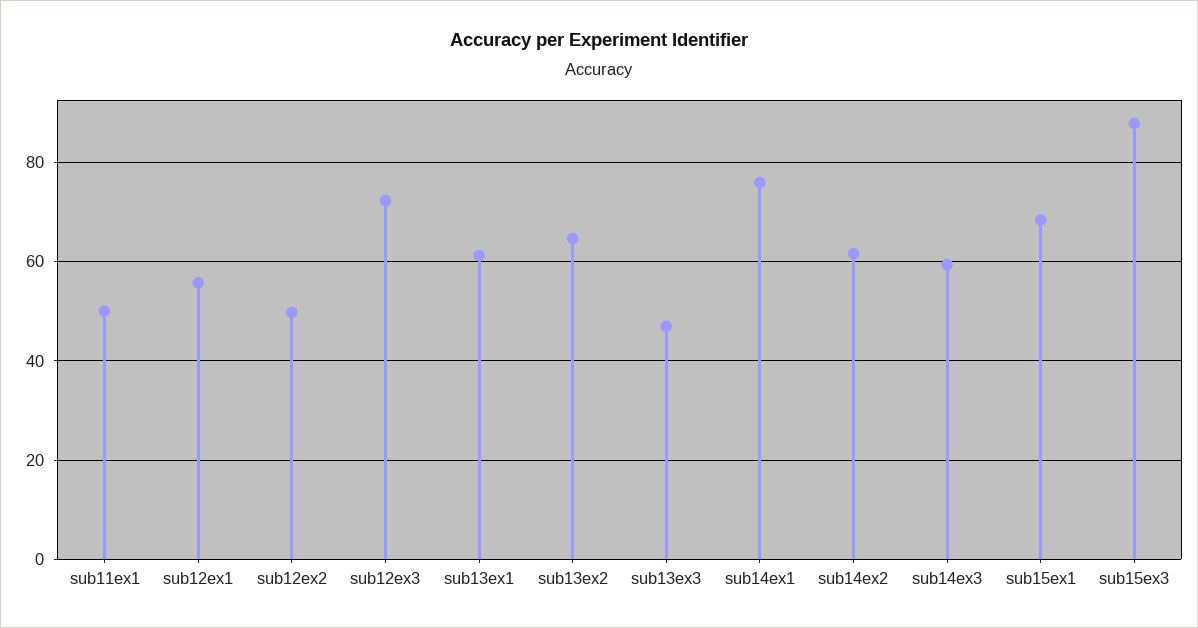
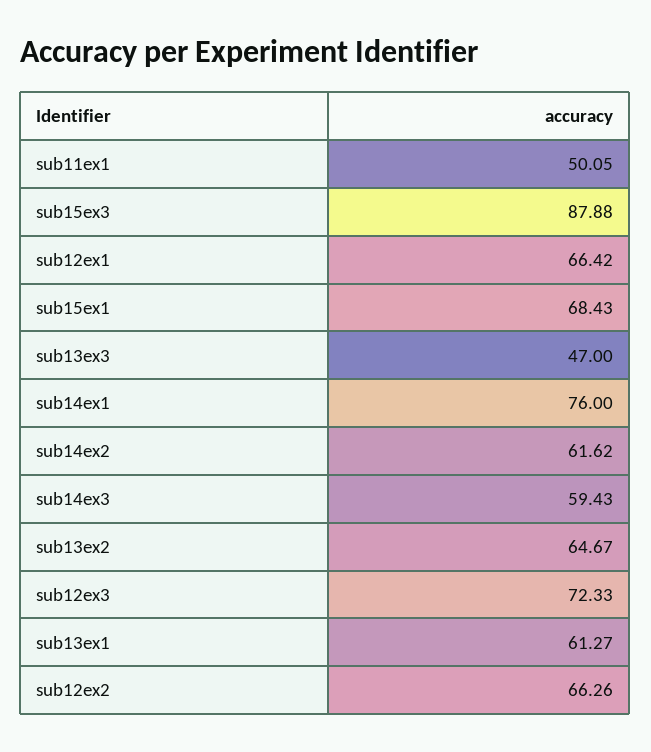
  {
    "sub11ex1": 50.05,
-   "sub12ex1": 56,
+   "sub12ex1": 66.42,
-   "sub12ex2": 50,
+   "sub12ex2": 66.26,
    "sub12ex3": 72.33,
    "sub13ex1": 61.27,
    "sub13ex2": 64.67,
    "sub13ex3": 47,
    "sub14ex1": 76,
    "sub14ex2": 61.62,
    "sub14ex3": 59.43,
    "sub15ex1": 68.43,
    "sub15ex3": 87.88
  }

